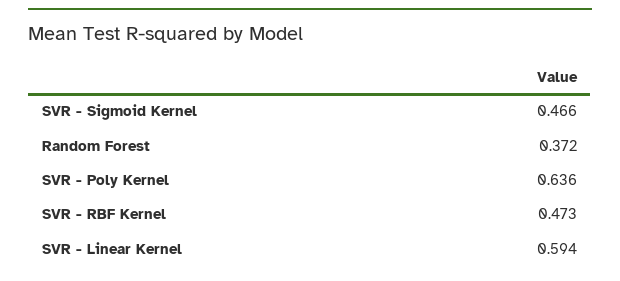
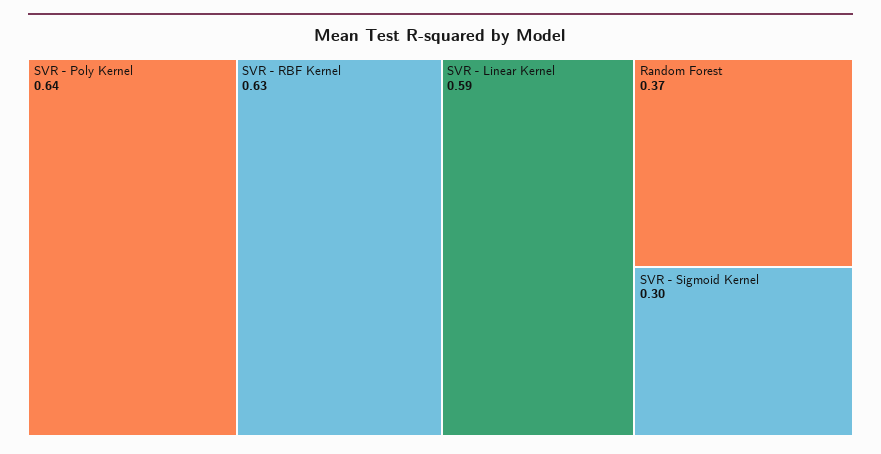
  {
-   "SVR - Sigmoid Kernel": 0.466,
+   "SVR - Sigmoid Kernel": 0.3,
    "Random Forest": 0.372,
    "SVR - Poly Kernel": 0.636,
-   "SVR - RBF Kernel": 0.473,
+   "SVR - RBF Kernel": 0.63,
    "SVR - Linear Kernel": 0.594
  }

